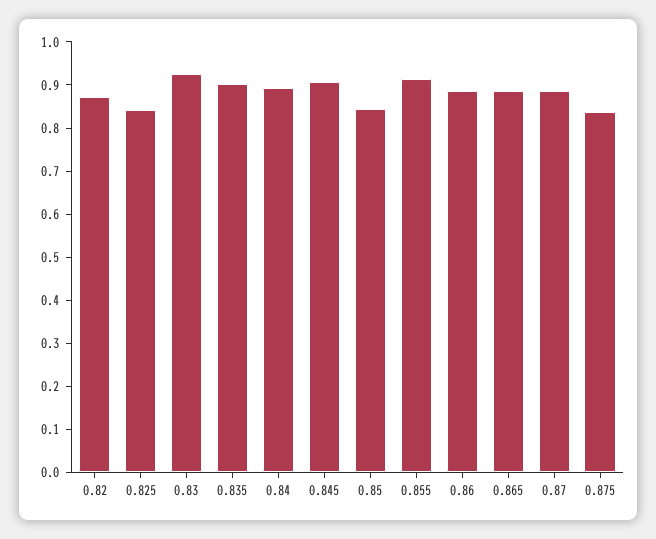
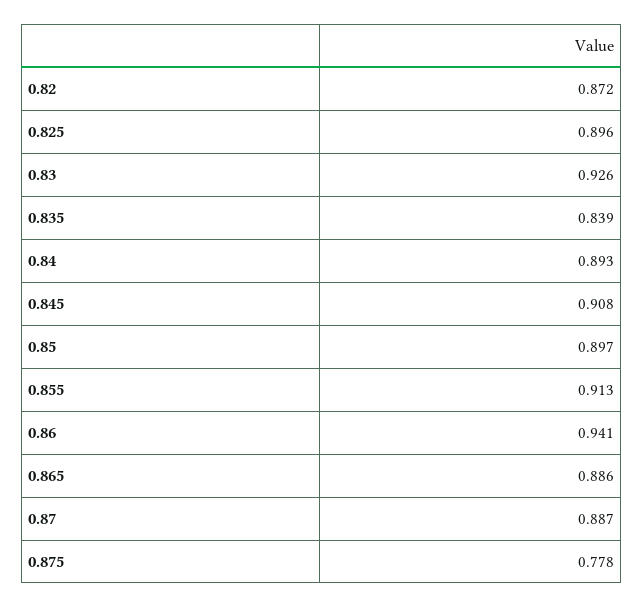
  {
    "0.82": 0.872,
-   "0.825": 0.84,
+   "0.825": 0.896,
    "0.83": 0.926,
-   "0.835": 0.9,
+   "0.835": 0.839,
    "0.84": 0.893,
    "0.845": 0.908,
-   "0.85": 0.84,
+   "0.85": 0.897,
    "0.855": 0.913,
-   "0.86": 0.88,
+   "0.86": 0.941,
    "0.865": 0.886,
    "0.87": 0.887,
-   "0.875": 0.84
+   "0.875": 0.778
  }

